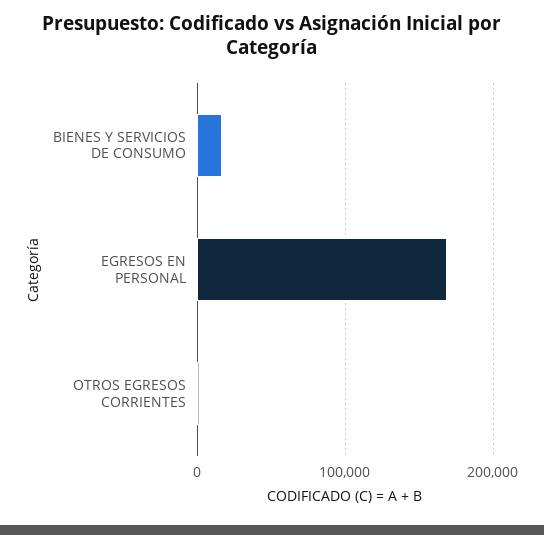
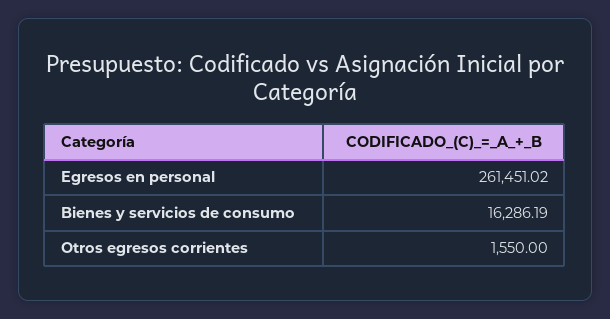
  {
    "BIENES Y SERVICIOS DE CONSUMO": 16286.19,
-   "EGRESOS EN PERSONAL": 170000,
+   "EGRESOS EN PERSONAL": 261451.02,
    "OTROS EGRESOS CORRIENTES": 1550
  }

